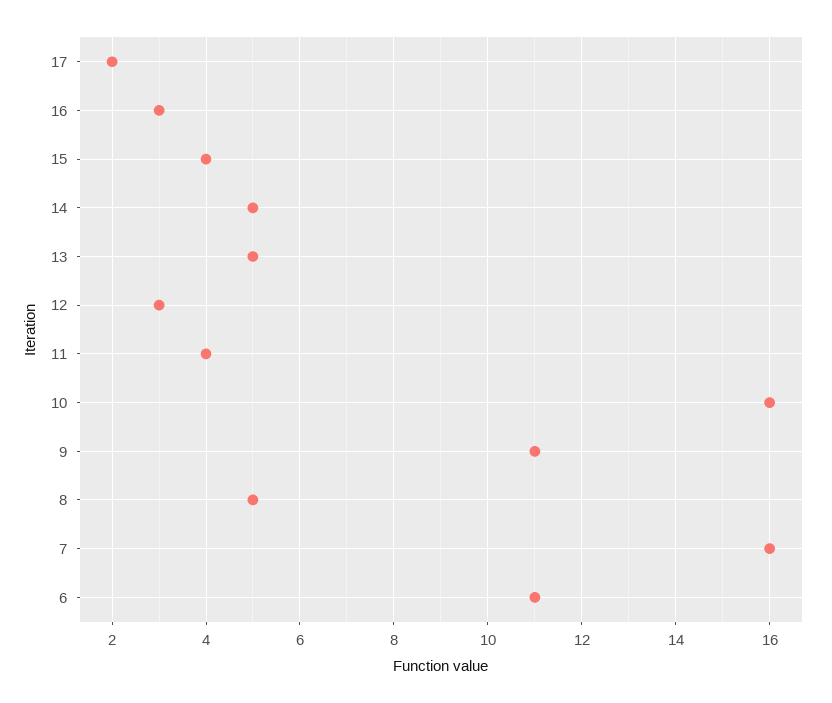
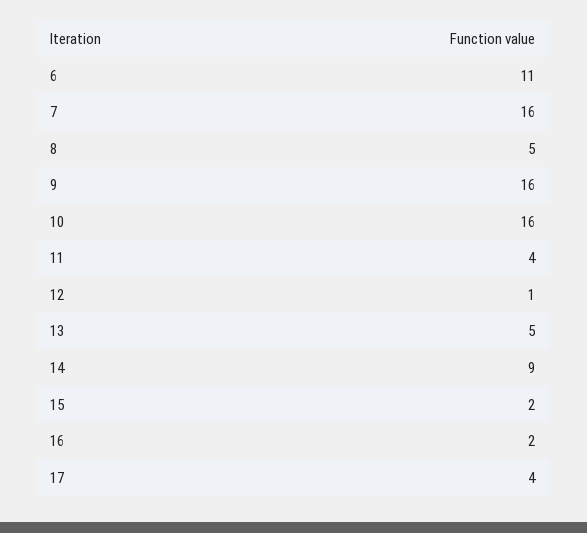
  {
-   "17": 2,
+   "17": 4,
-   "16": 3,
+   "16": 2,
-   "15": 4,
+   "15": 2,
-   "14": 5,
+   "14": 9,
    "13": 5,
-   "12": 3,
+   "12": 1,
    "11": 4,
    "10": 16,
-   "9": 11,
+   "9": 16,
    "8": 5,
    "7": 16,
    "6": 11
  }

